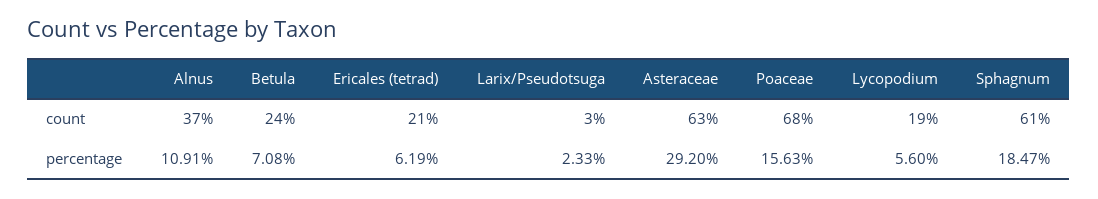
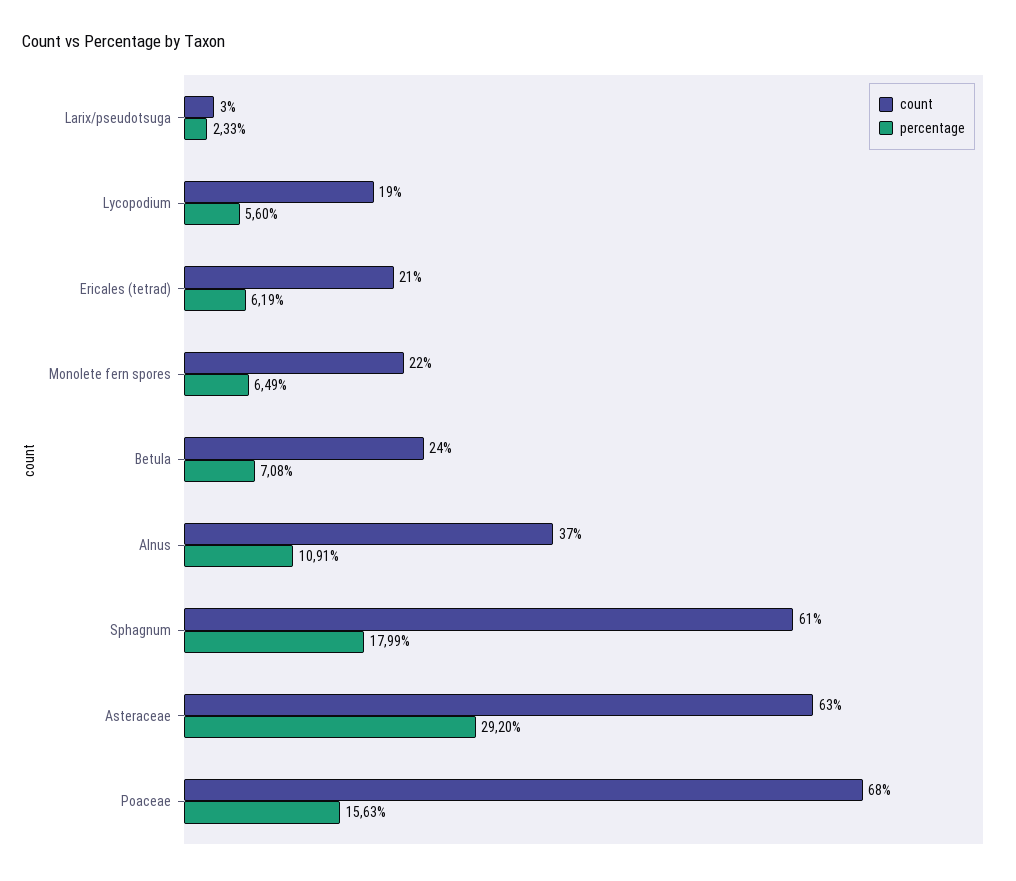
  {
    "count": {
      "Alnus": 37,
      "Betula": 24,
      "Ericales (tetrad)": 21,
      "Larix/Pseudotsuga": 3,
      "Asteraceae": 63,
      "Poaceae": 68,
      "Lycopodium": 19,
-     "Sphagnum": 61
+     "Sphagnum": 61,
+     "Monolete fern spores": 22
    },
    "percentage": {
      "Alnus": 10.91,
      "Betula": 7.08,
      "Ericales (tetrad)": 6.19,
      "Larix/Pseudotsuga": 2.33,
      "Asteraceae": 29.2,
      "Poaceae": 15.63,
      "Lycopodium": 5.6,
-     "Sphagnum": 18.47
+     "Sphagnum": 17.99,
+     "Monolete fern spores": 6.49
    }
  }

